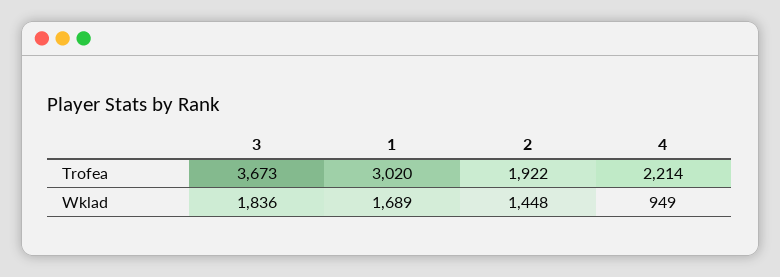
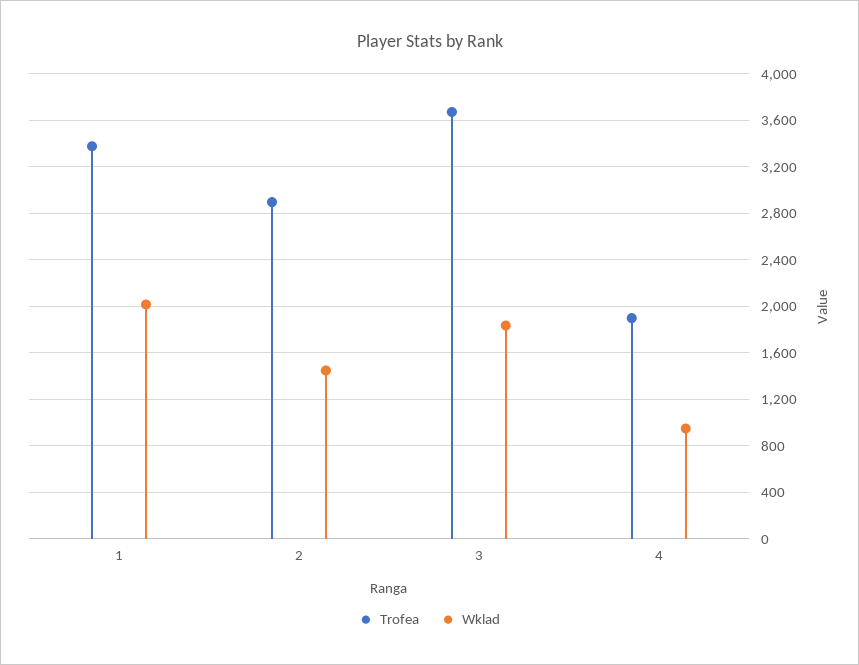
  {
    "Trofea": {
      "3": 3673,
-     "1": 3020,
+     "1": 3400,
-     "2": 1922,
+     "2": 2900,
-     "4": 2214
+     "4": 1900
    },
    "Wklad": {
      "3": 1836,
-     "1": 1689,
+     "1": 2000,
      "2": 1448,
      "4": 949
    }
  }

